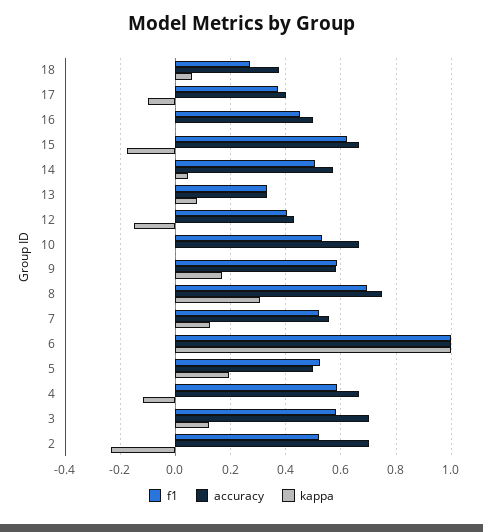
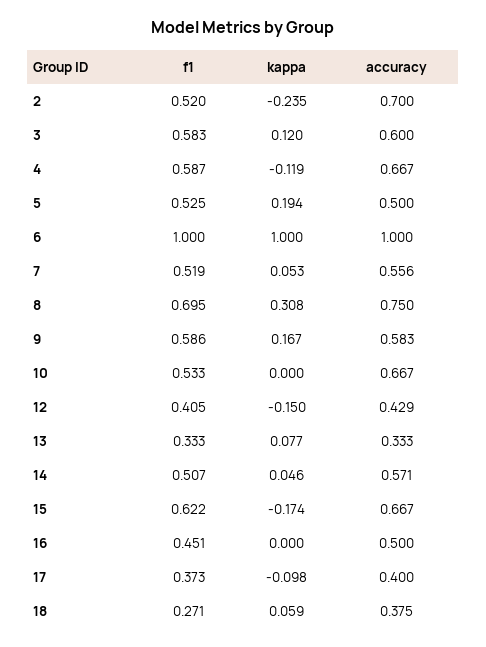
  {
    "f1": {
      "18": 0.271,
      "17": 0.373,
      "16": 0.451,
      "15": 0.622,
      "14": 0.507,
      "13": 0.333,
      "12": 0.405,
      "10": 0.533,
      "9": 0.586,
      "8": 0.695,
      "7": 0.519,
      "6": 1,
      "5": 0.525,
      "4": 0.587,
      "3": 0.583,
      "2": 0.52
    },
    "accuracy": {
      "18": 0.375,
      "17": 0.4,
      "16": 0.5,
      "15": 0.667,
      "14": 0.571,
      "13": 0.333,
      "12": 0.429,
      "10": 0.667,
      "9": 0.583,
      "8": 0.75,
      "7": 0.556,
      "6": 1,
      "5": 0.5,
      "4": 0.667,
-     "3": 0.7,
+     "3": 0.6,
      "2": 0.7
    },
    "kappa": {
      "18": 0.059,
      "17": -0.098,
      "16": 0,
      "15": -0.174,
      "14": 0.046,
      "13": 0.077,
      "12": -0.15,
      "10": 0,
      "9": 0.167,
      "8": 0.308,
-     "7": 0.125,
+     "7": 0.053,
      "6": 1,
      "5": 0.194,
      "4": -0.119,
      "3": 0.12,
      "2": -0.235
    }
  }

